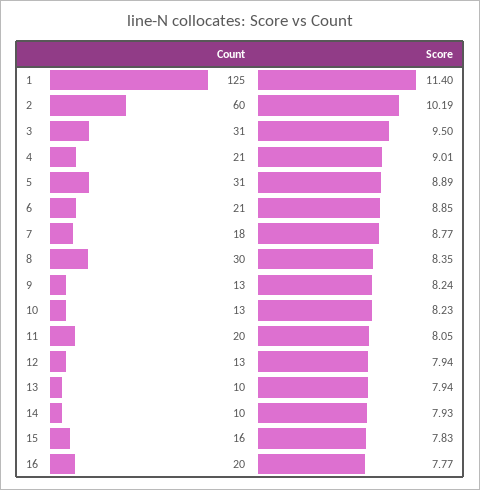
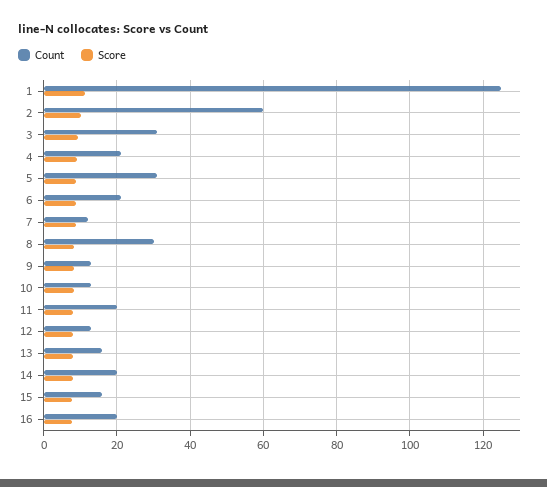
  {
    "Count": {
      "1": 125,
      "2": 60,
      "3": 31,
      "4": 21,
      "5": 31,
      "6": 21,
-     "7": 18,
+     "7": 12,
      "8": 30,
      "9": 13,
      "10": 13,
      "11": 20,
      "12": 13,
-     "13": 10,
+     "13": 16,
-     "14": 10,
+     "14": 20,
      "15": 16,
      "16": 20
    },
    "Score": {
      "1": 11.4,
      "2": 10.19,
      "3": 9.5,
      "4": 9.01,
      "5": 8.89,
      "6": 8.85,
      "7": 8.77,
      "8": 8.35,
      "9": 8.24,
      "10": 8.23,
      "11": 8.05,
      "12": 7.94,
      "13": 7.94,
      "14": 7.93,
      "15": 7.83,
      "16": 7.77
    }
  }

